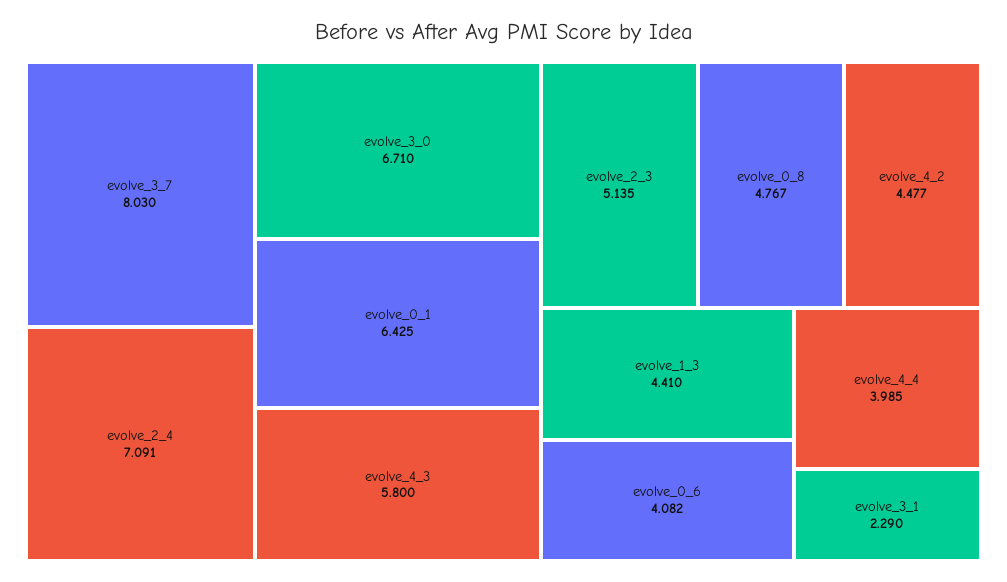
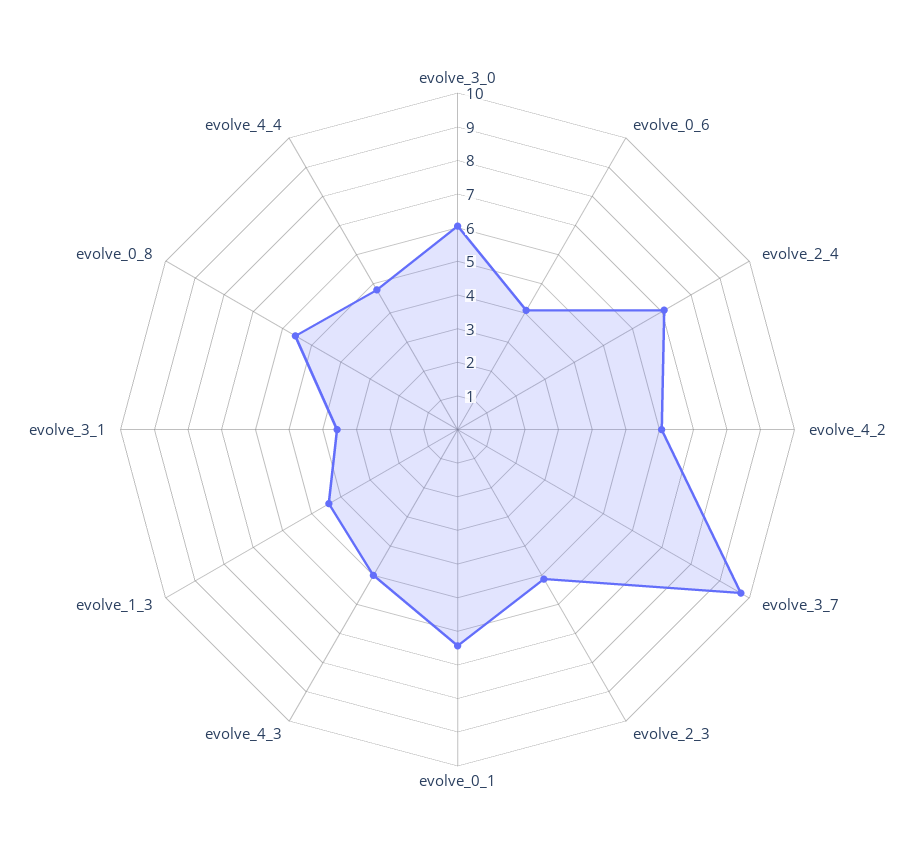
  {
-   "evolve_3_7": 8.03,
+   "evolve_3_7": 9.75,
    "evolve_2_4": 7.091,
-   "evolve_3_0": 6.71,
+   "evolve_3_0": 6,
    "evolve_0_1": 6.425,
-   "evolve_4_3": 5.8,
+   "evolve_4_3": 5,
    "evolve_2_3": 5.135,
-   "evolve_0_8": 4.767,
+   "evolve_0_8": 5.5,
-   "evolve_4_2": 4.477,
+   "evolve_4_2": 6,
    "evolve_1_3": 4.41,
    "evolve_0_6": 4.082,
-   "evolve_4_4": 3.985,
+   "evolve_4_4": 4.75,
-   "evolve_3_1": 2.29
+   "evolve_3_1": 3.5
  }

